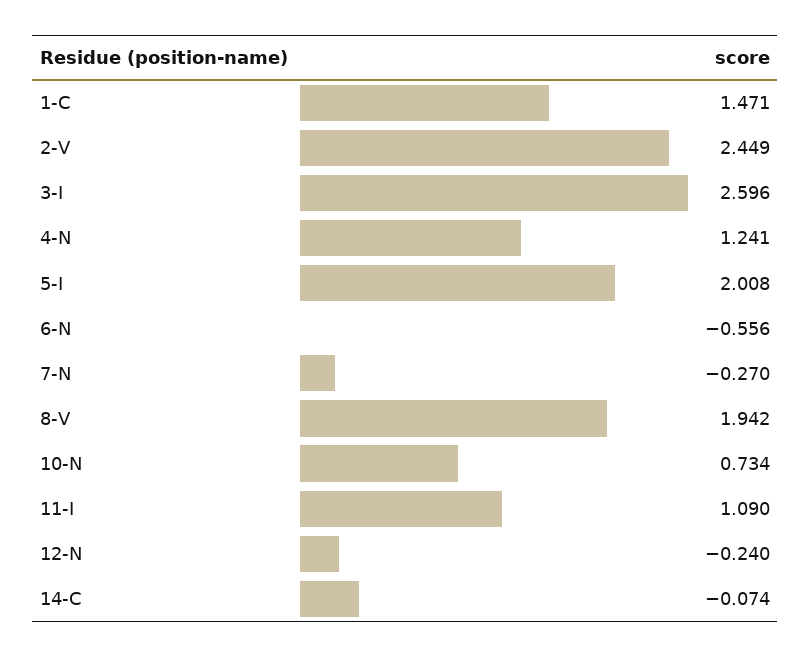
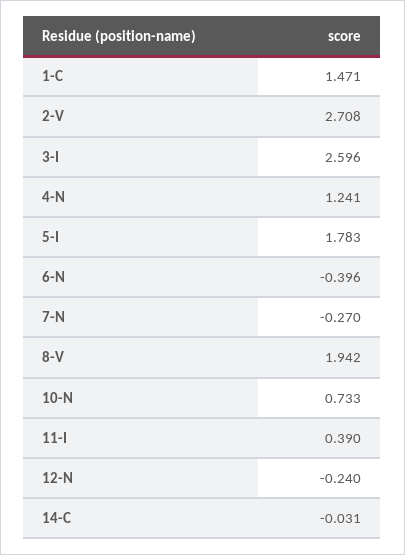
  {
    "1-C": 1.471,
-   "2-V": 2.449,
+   "2-V": 2.708,
    "3-I": 2.596,
    "4-N": 1.241,
-   "5-I": 2.008,
+   "5-I": 1.783,
-   "6-N": -0.556,
+   "6-N": -0.396,
    "7-N": -0.27,
    "8-V": 1.942,
-   "10-N": 0.734,
+   "10-N": 0.733,
-   "11-I": 1.09,
+   "11-I": 0.39,
    "12-N": -0.24,
-   "14-C": -0.074
+   "14-C": -0.031
  }

